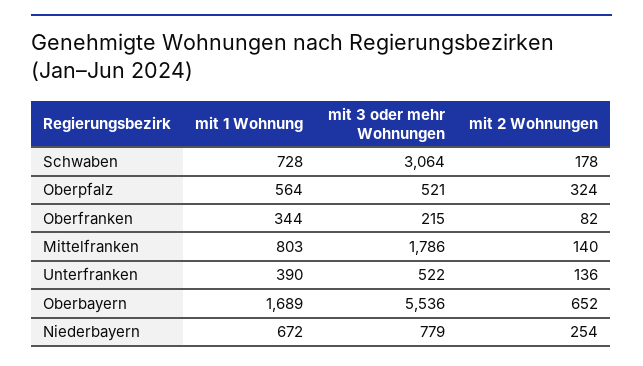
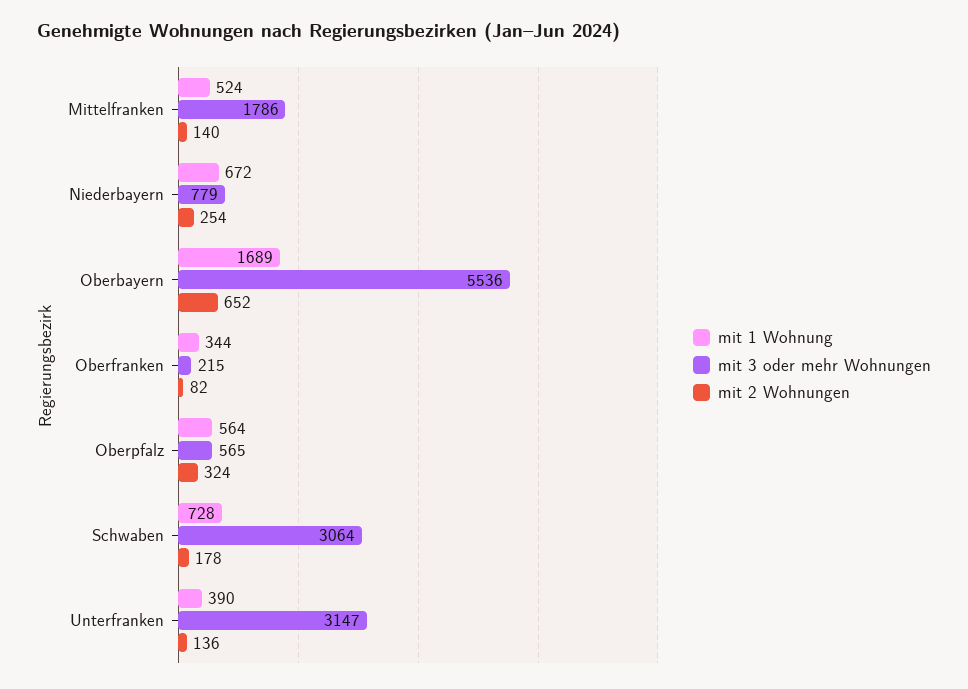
  {
    "mit 1 Wohnung": {
      "Schwaben": 728,
      "Oberpfalz": 564,
      "Oberfranken": 344,
-     "Mittelfranken": 803,
+     "Mittelfranken": 524,
      "Unterfranken": 390,
      "Oberbayern": 1689,
      "Niederbayern": 672
    },
    "mit 3 oder mehr Wohnungen": {
      "Schwaben": 3064,
-     "Oberpfalz": 521,
+     "Oberpfalz": 565,
      "Oberfranken": 215,
      "Mittelfranken": 1786,
-     "Unterfranken": 522,
+     "Unterfranken": 3147,
      "Oberbayern": 5536,
      "Niederbayern": 779
    },
    "mit 2 Wohnungen": {
      "Schwaben": 178,
      "Oberpfalz": 324,
      "Oberfranken": 82,
      "Mittelfranken": 140,
      "Unterfranken": 136,
      "Oberbayern": 652,
      "Niederbayern": 254
    }
  }

